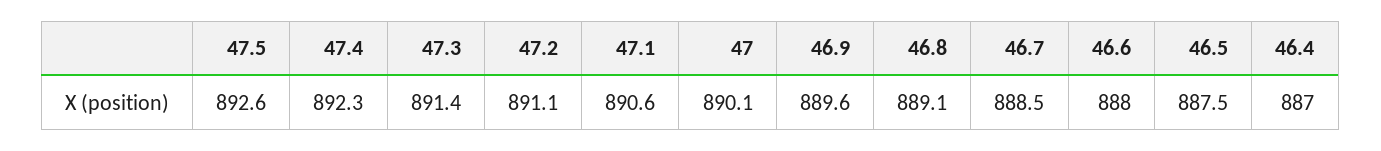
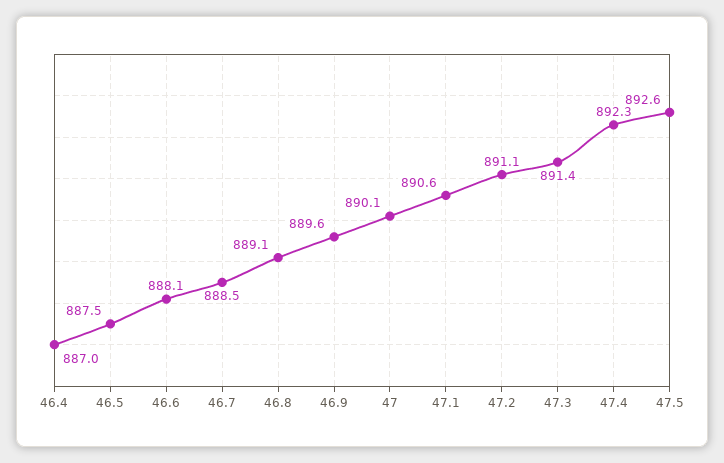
  {
    "47.5": 892.6,
    "47.4": 892.3,
    "47.3": 891.4,
    "47.2": 891.1,
    "47.1": 890.6,
    "47": 890.1,
    "46.9": 889.6,
    "46.8": 889.1,
    "46.7": 888.5,
-   "46.6": 888,
+   "46.6": 888.1,
    "46.5": 887.5,
    "46.4": 887
  }

